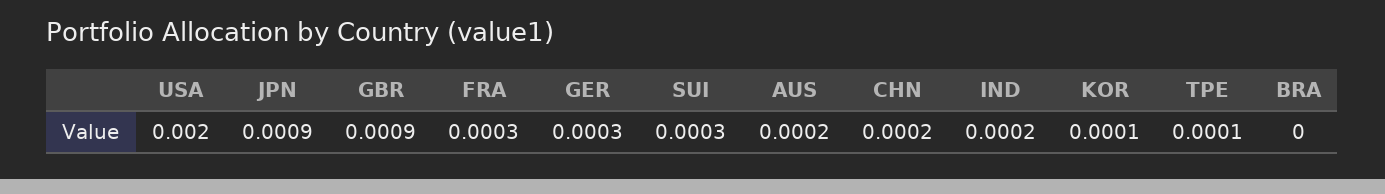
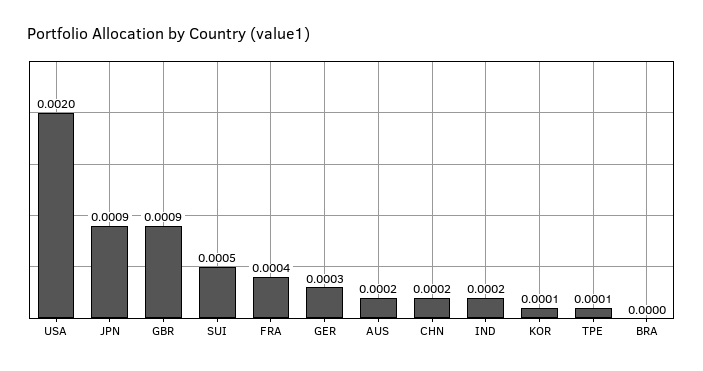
  {
    "USA": 0.002,
    "JPN": 0.0009,
    "GBR": 0.0009,
-   "FRA": 0.0003,
+   "FRA": 0.0004,
    "GER": 0.0003,
-   "SUI": 0.0003,
+   "SUI": 0.0005,
    "AUS": 0.0002,
    "CHN": 0.0002,
    "IND": 0.0002,
    "KOR": 0.0001,
    "TPE": 0.0001,
    "BRA": 0
  }

